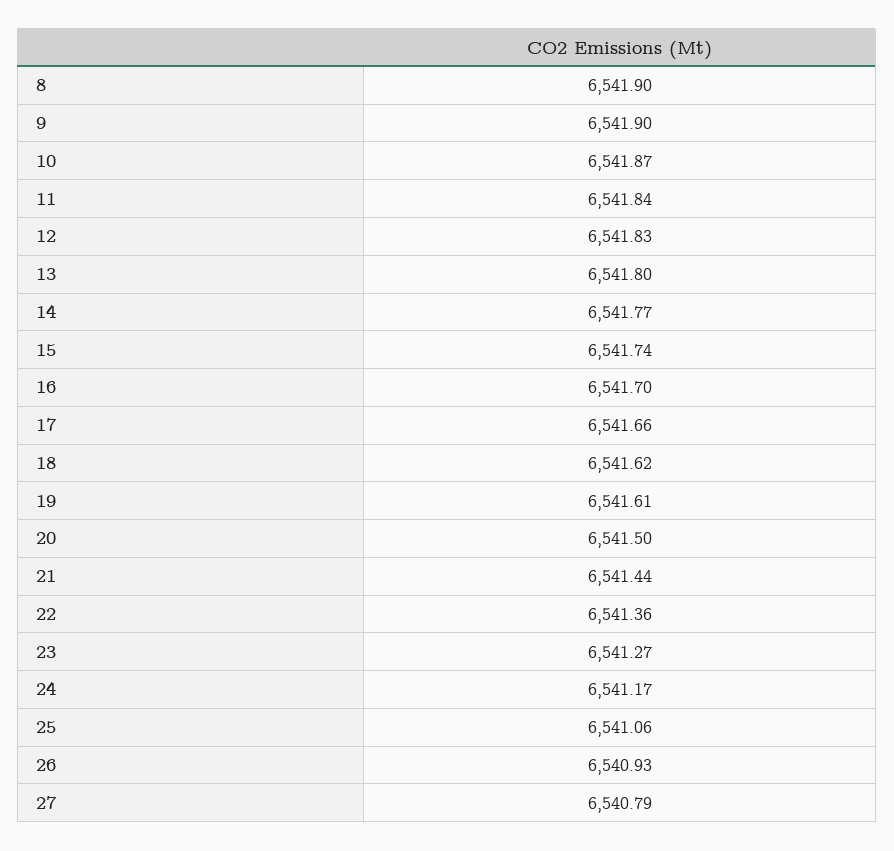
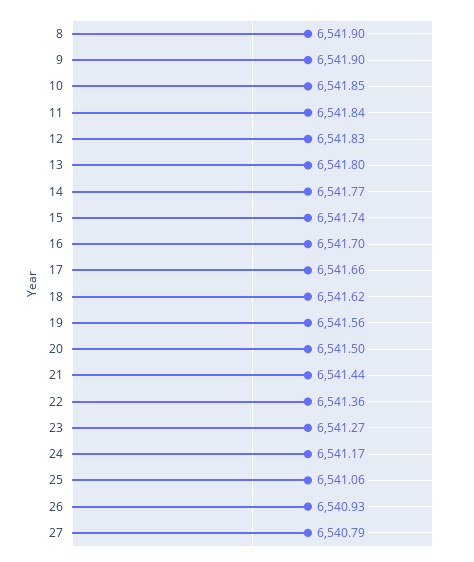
  {
    "8": 6541.9,
    "9": 6541.9,
-   "10": 6541.87,
+   "10": 6541.85,
    "11": 6541.84,
    "12": 6541.83,
    "13": 6541.8,
    "14": 6541.77,
    "15": 6541.74,
    "16": 6541.7,
    "17": 6541.66,
    "18": 6541.62,
-   "19": 6541.61,
+   "19": 6541.56,
    "20": 6541.5,
    "21": 6541.44,
    "22": 6541.36,
    "23": 6541.27,
    "24": 6541.17,
    "25": 6541.06,
    "26": 6540.93,
    "27": 6540.79
  }

